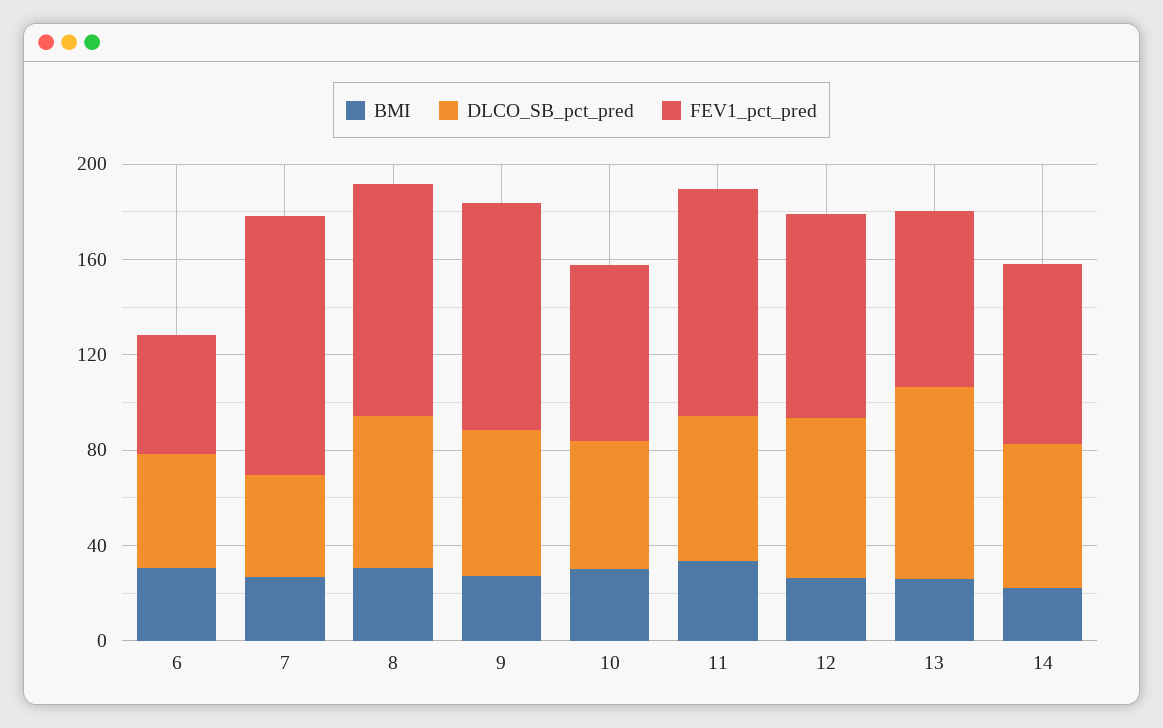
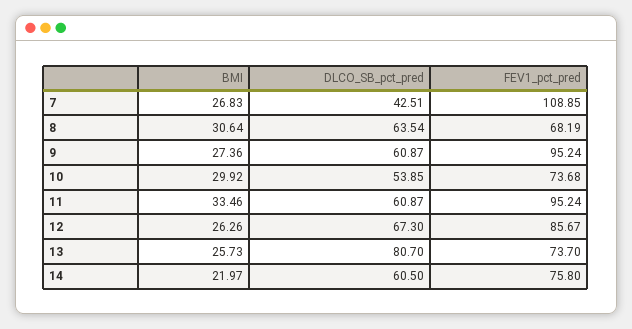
  {
    "BMI": {
-     "6": 30,
      "7": 26.83,
      "8": 30.64,
      "9": 27.36,
      "10": 29.92,
      "11": 33.46,
      "12": 26.26,
      "13": 25.73,
      "14": 21.97
    },
    "DLCO_SB_pct_pred": {
-     "6": 50,
      "7": 42.51,
      "8": 63.54,
      "9": 60.87,
      "10": 53.85,
      "11": 60.87,
      "12": 67.3,
      "13": 80.7,
      "14": 60.5
    },
    "FEV1_pct_pred": {
-     "6": 50,
      "7": 108.85,
-     "8": 100,
+     "8": 68.19,
      "9": 95.24,
      "10": 73.68,
      "11": 95.24,
      "12": 85.67,
      "13": 73.7,
      "14": 75.8
    }
  }

